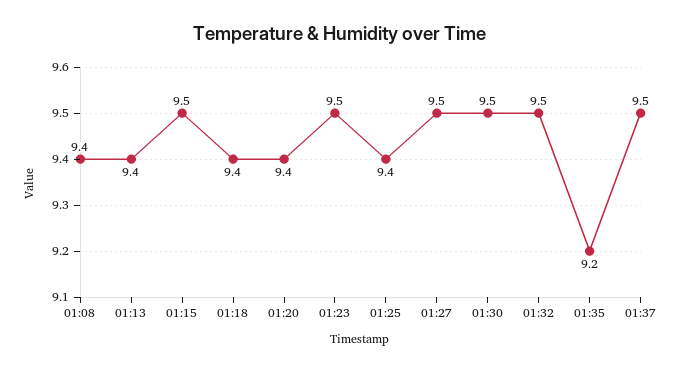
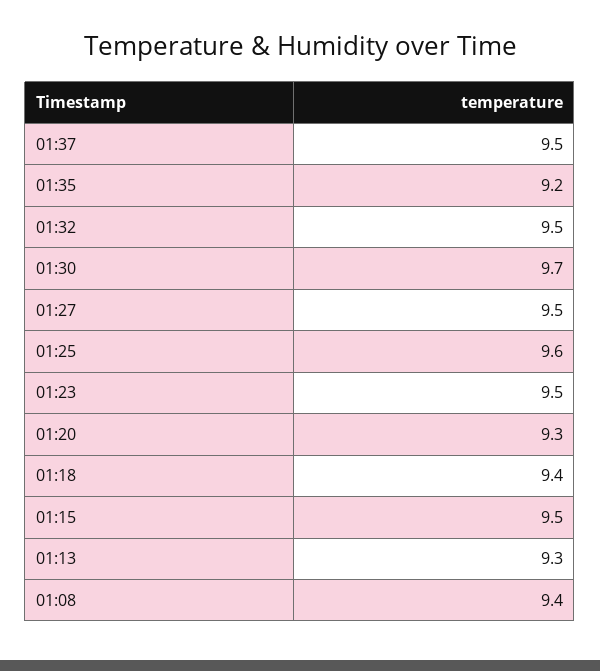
  {
    "01:08": 9.4,
-   "01:13": 9.4,
+   "01:13": 9.3,
    "01:15": 9.5,
    "01:18": 9.4,
-   "01:20": 9.4,
+   "01:20": 9.3,
    "01:23": 9.5,
-   "01:25": 9.4,
+   "01:25": 9.6,
    "01:27": 9.5,
-   "01:30": 9.5,
+   "01:30": 9.7,
    "01:32": 9.5,
    "01:35": 9.2,
    "01:37": 9.5
  }

